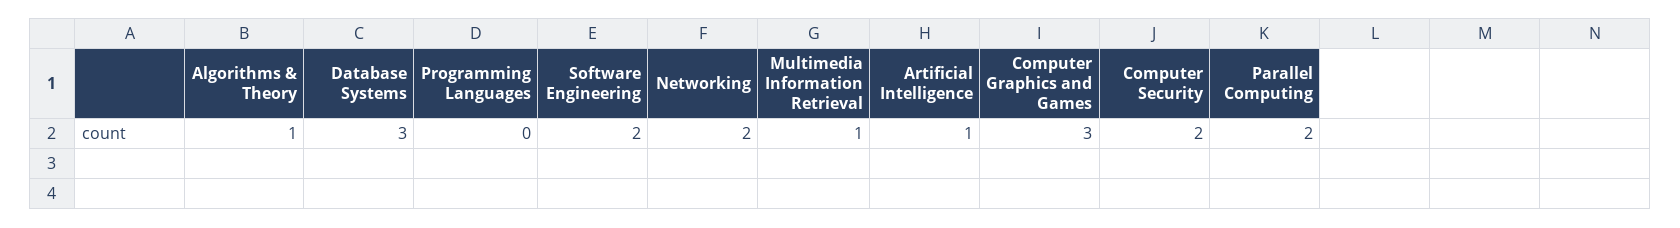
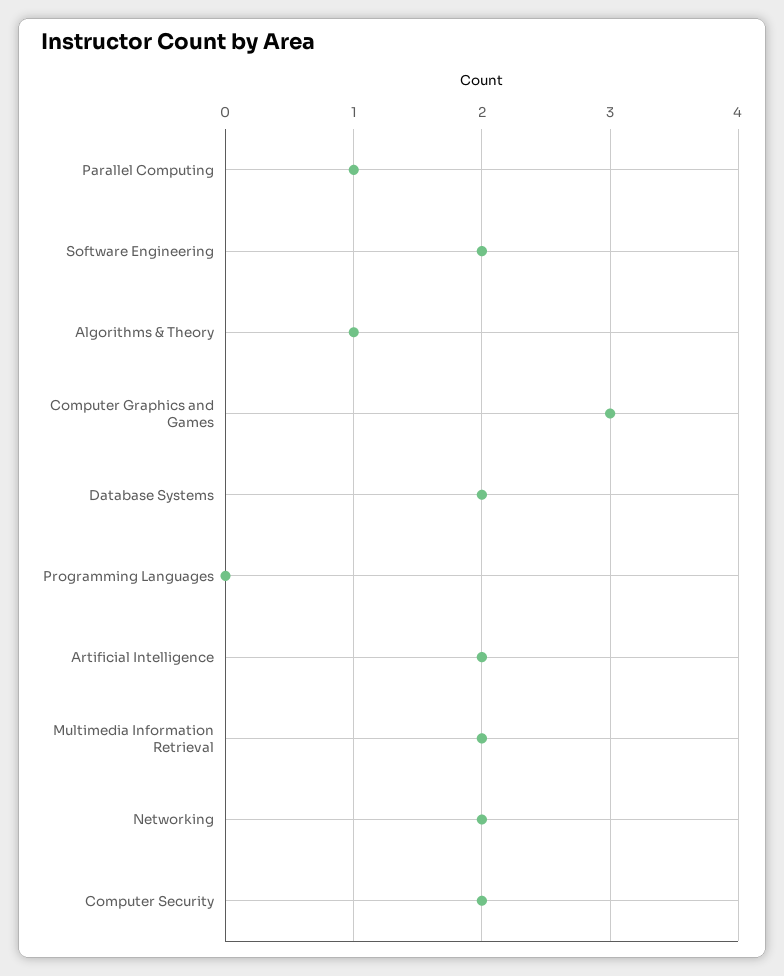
  {
    "Algorithms & Theory": 1,
-   "Database Systems": 3,
+   "Database Systems": 2,
    "Programming Languages": 0,
    "Software Engineering": 2,
    "Networking": 2,
-   "Multimedia Information Retrieval": 1,
+   "Multimedia Information Retrieval": 2,
-   "Artificial Intelligence": 1,
+   "Artificial Intelligence": 2,
    "Computer Graphics and Games": 3,
    "Computer Security": 2,
-   "Parallel Computing": 2
+   "Parallel Computing": 1
  }

